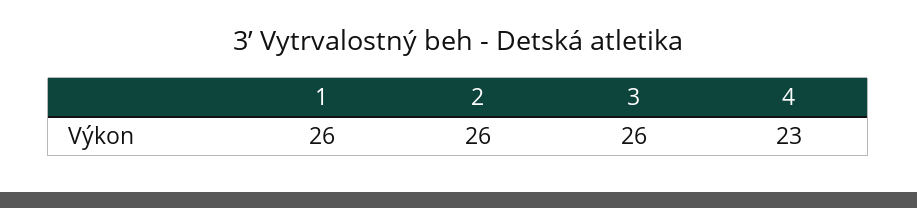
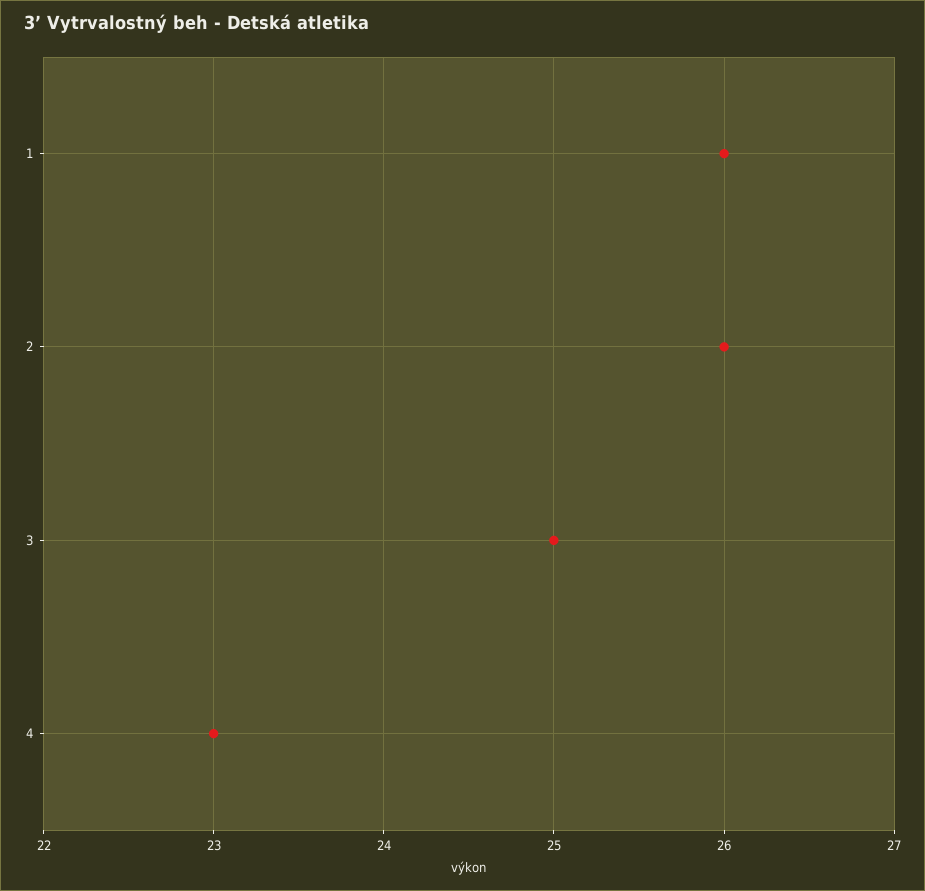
  {
    "1": 26,
    "2": 26,
-   "3": 26,
+   "3": 25,
    "4": 23
  }

